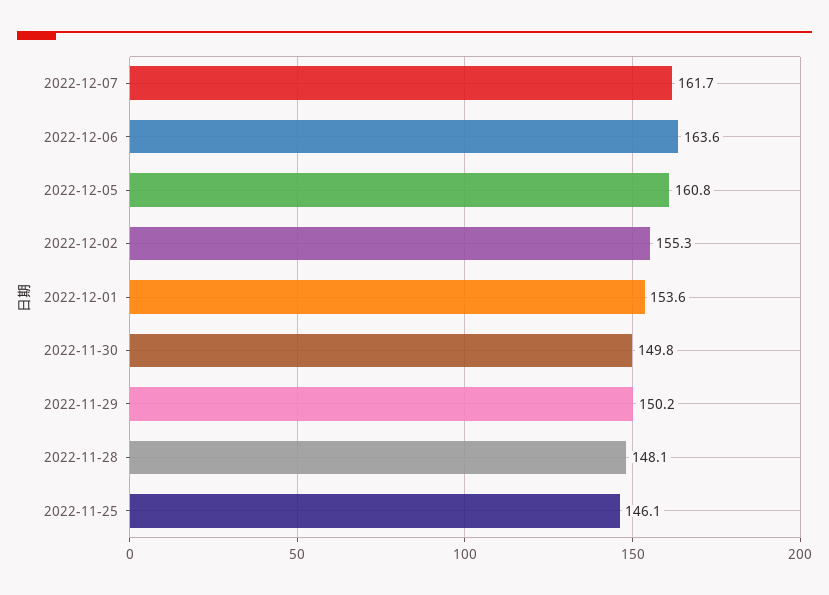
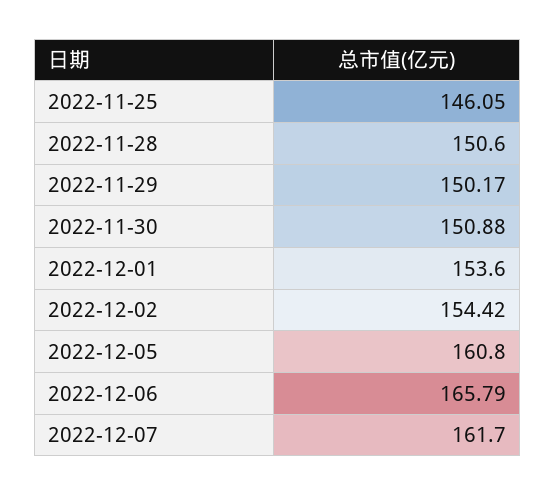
  {
    "2022-12-07": 161.7,
-   "2022-12-06": 163.6,
+   "2022-12-06": 165.79,
    "2022-12-05": 160.8,
-   "2022-12-02": 155.3,
+   "2022-12-02": 154.42,
    "2022-12-01": 153.6,
-   "2022-11-30": 149.8,
+   "2022-11-30": 150.88,
    "2022-11-29": 150.17,
-   "2022-11-28": 148.1,
+   "2022-11-28": 150.6,
    "2022-11-25": 146.05
  }

